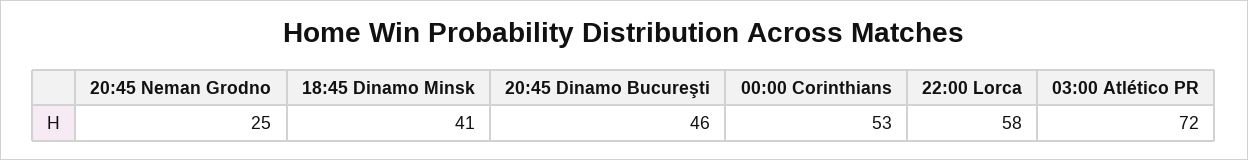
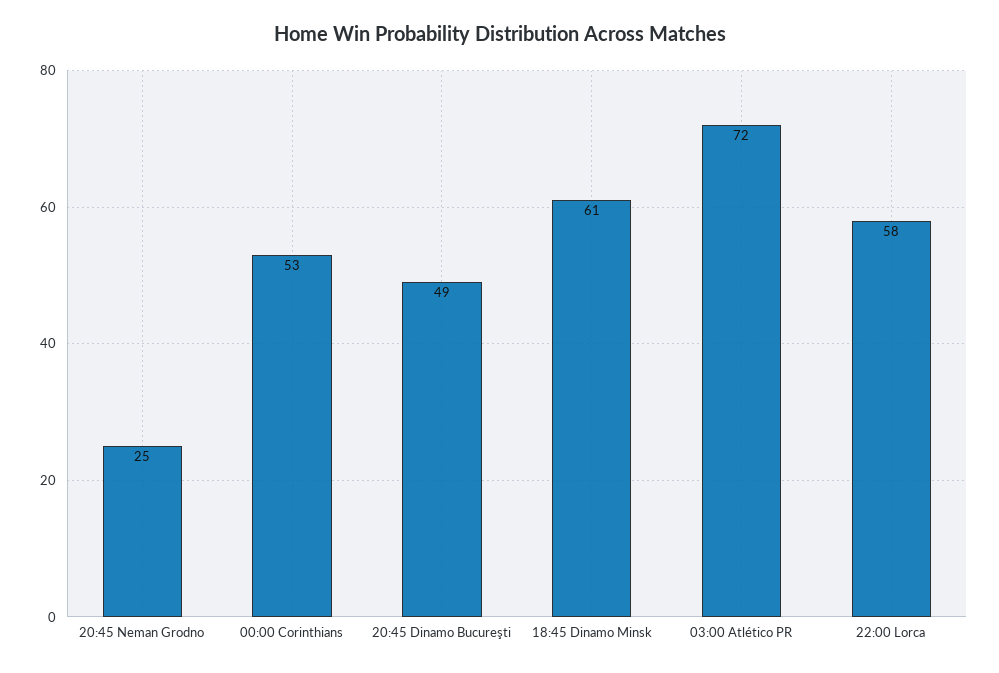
  {
    "20:45 Neman Grodno": 25,
-   "18:45 Dinamo Minsk": 41,
+   "18:45 Dinamo Minsk": 61,
-   "20:45 Dinamo Bucureşti": 46,
+   "20:45 Dinamo Bucureşti": 49,
    "00:00 Corinthians": 53,
    "22:00 Lorca": 58,
    "03:00 Atlético PR": 72
  }

